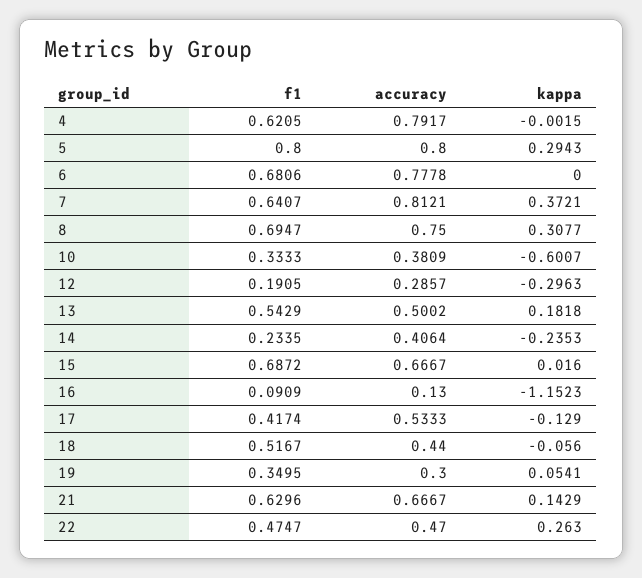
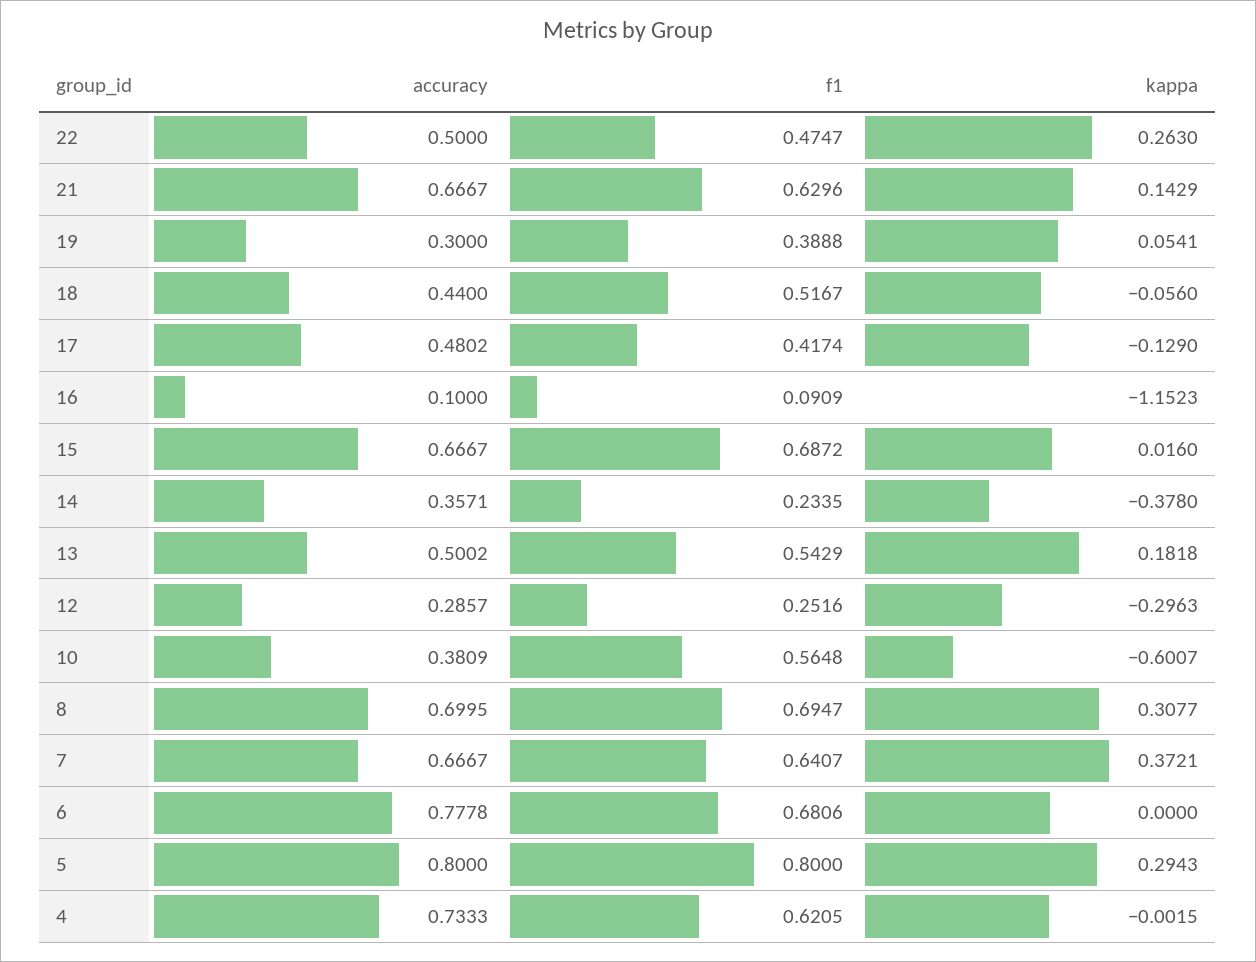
  {
    "f1": {
      "4": 0.6205,
      "5": 0.8,
      "6": 0.6806,
      "7": 0.6407,
      "8": 0.6947,
-     "10": 0.3333,
+     "10": 0.5648,
-     "12": 0.1905,
+     "12": 0.2516,
      "13": 0.5429,
      "14": 0.2335,
      "15": 0.6872,
      "16": 0.0909,
      "17": 0.4174,
      "18": 0.5167,
-     "19": 0.3495,
+     "19": 0.3888,
      "21": 0.6296,
      "22": 0.4747
    },
    "accuracy": {
-     "4": 0.7917,
+     "4": 0.7333,
      "5": 0.8,
      "6": 0.7778,
-     "7": 0.8121,
+     "7": 0.6667,
-     "8": 0.75,
+     "8": 0.6995,
      "10": 0.3809,
      "12": 0.2857,
      "13": 0.5002,
-     "14": 0.4064,
+     "14": 0.3571,
      "15": 0.6667,
-     "16": 0.13,
+     "16": 0.1,
-     "17": 0.5333,
+     "17": 0.4802,
      "18": 0.44,
      "19": 0.3,
      "21": 0.6667,
-     "22": 0.47
+     "22": 0.5
    },
    "kappa": {
      "4": -0.0015,
      "5": 0.2943,
      "6": 0,
      "7": 0.3721,
      "8": 0.3077,
      "10": -0.6007,
      "12": -0.2963,
      "13": 0.1818,
-     "14": -0.2353,
+     "14": -0.378,
      "15": 0.016,
      "16": -1.1523,
      "17": -0.129,
      "18": -0.056,
      "19": 0.0541,
      "21": 0.1429,
      "22": 0.263
    }
  }

